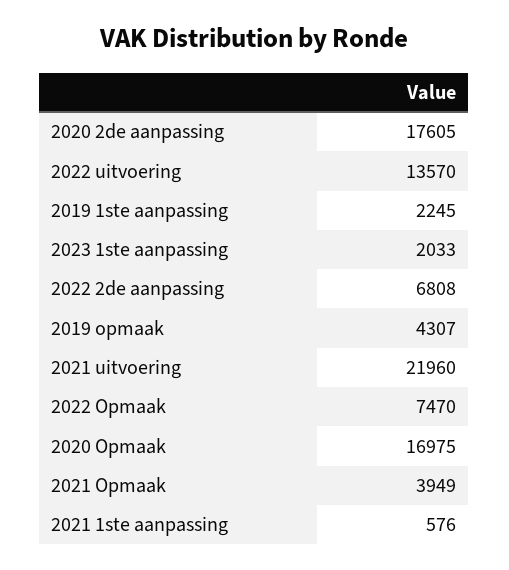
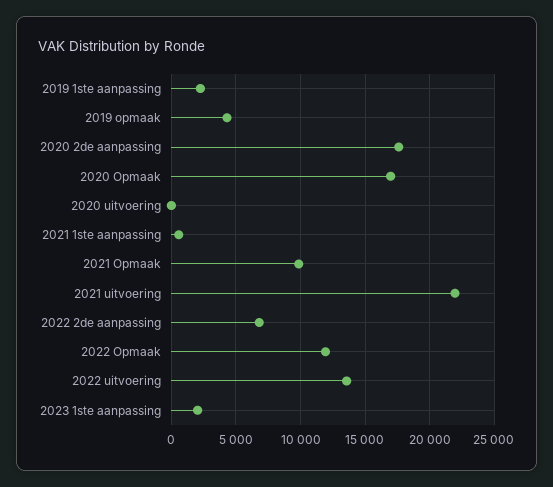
  {
    "2020 2de aanpassing": 17605,
    "2022 uitvoering": 13570,
    "2019 1ste aanpassing": 2245,
    "2023 1ste aanpassing": 2033,
    "2022 2de aanpassing": 6808,
    "2019 opmaak": 4307,
    "2021 uitvoering": 21960,
-   "2022 Opmaak": 7470,
+   "2022 Opmaak": 12000,
    "2020 Opmaak": 16975,
-   "2021 Opmaak": 3949,
+   "2021 Opmaak": 10000,
-   "2021 1ste aanpassing": 576
+   "2021 1ste aanpassing": 576,
+   "2020 uitvoering": 0
  }

